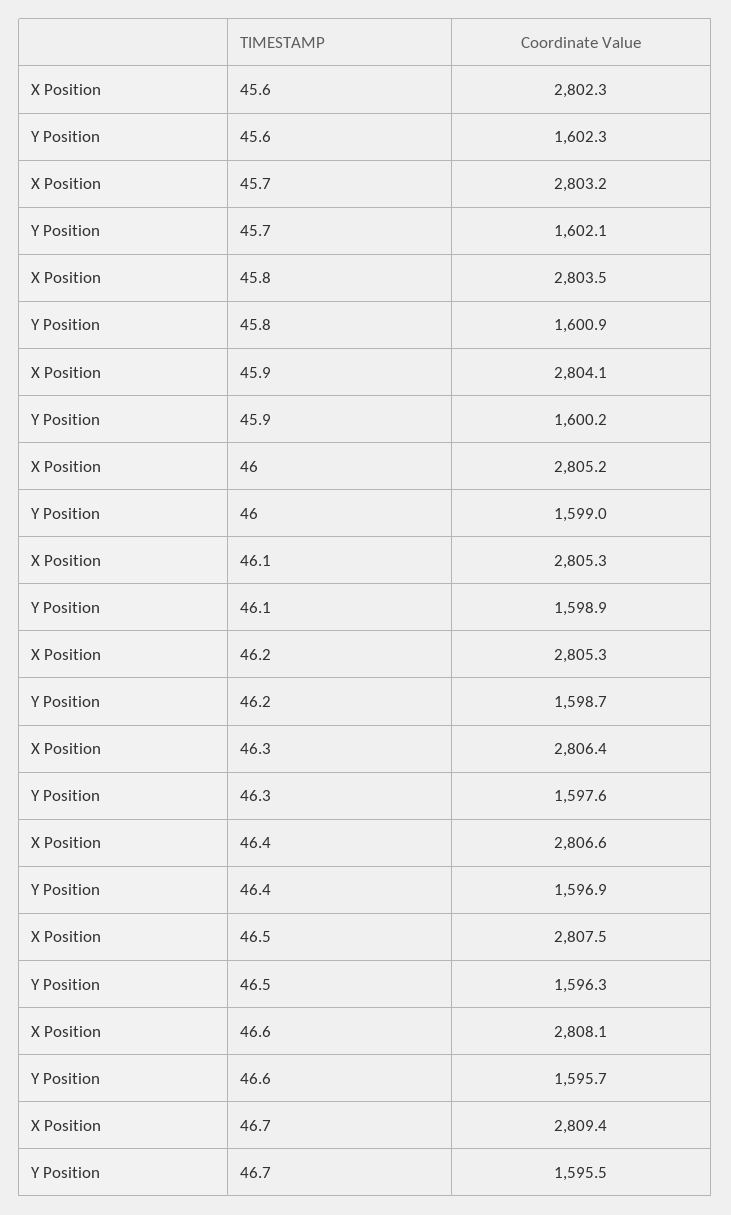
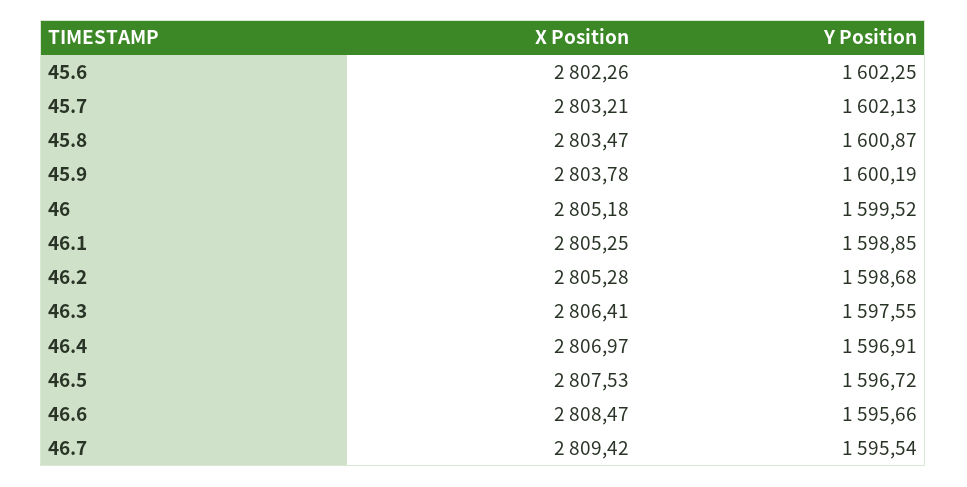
  {
    "X Position": {
      "45.6": 2802.26,
      "45.7": 2803.21,
      "45.8": 2803.47,
-     "45.9": 2804.1,
+     "45.9": 2803.78,
      "46": 2805.18,
      "46.1": 2805.25,
      "46.2": 2805.28,
      "46.3": 2806.41,
-     "46.4": 2806.6,
+     "46.4": 2806.97,
      "46.5": 2807.53,
-     "46.6": 2808.1,
+     "46.6": 2808.47,
      "46.7": 2809.42
    },
    "Y Position": {
      "45.6": 1602.25,
      "45.7": 1602.13,
      "45.8": 1600.87,
      "45.9": 1600.19,
-     "46": 1599,
+     "46": 1599.52,
      "46.1": 1598.85,
      "46.2": 1598.68,
      "46.3": 1597.55,
      "46.4": 1596.91,
-     "46.5": 1596.3,
+     "46.5": 1596.72,
      "46.6": 1595.66,
      "46.7": 1595.54
    }
  }

